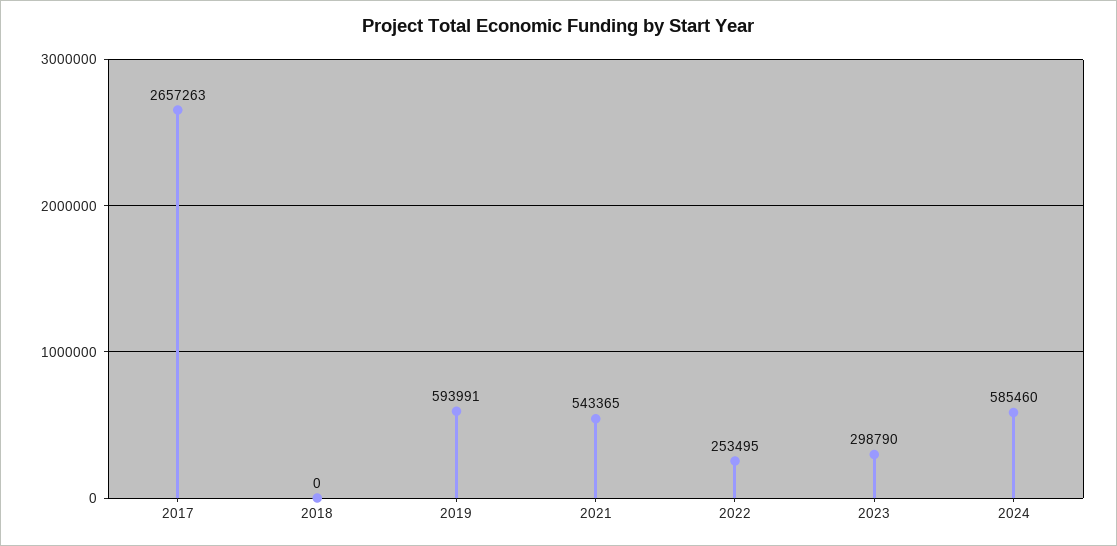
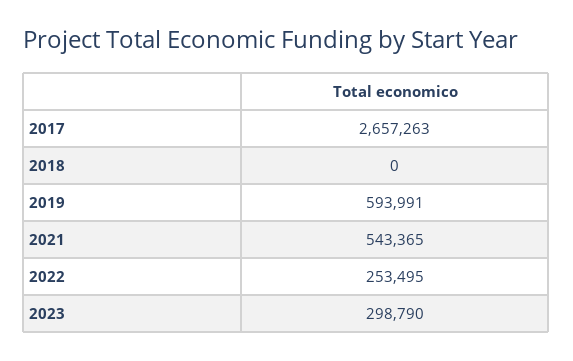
  {
    "2017": 2657263,
    "2018": 0,
    "2019": 593991,
    "2021": 543365,
    "2022": 253495,
-   "2023": 298790,
+   "2023": 298790
-   "2024": 585460
  }

